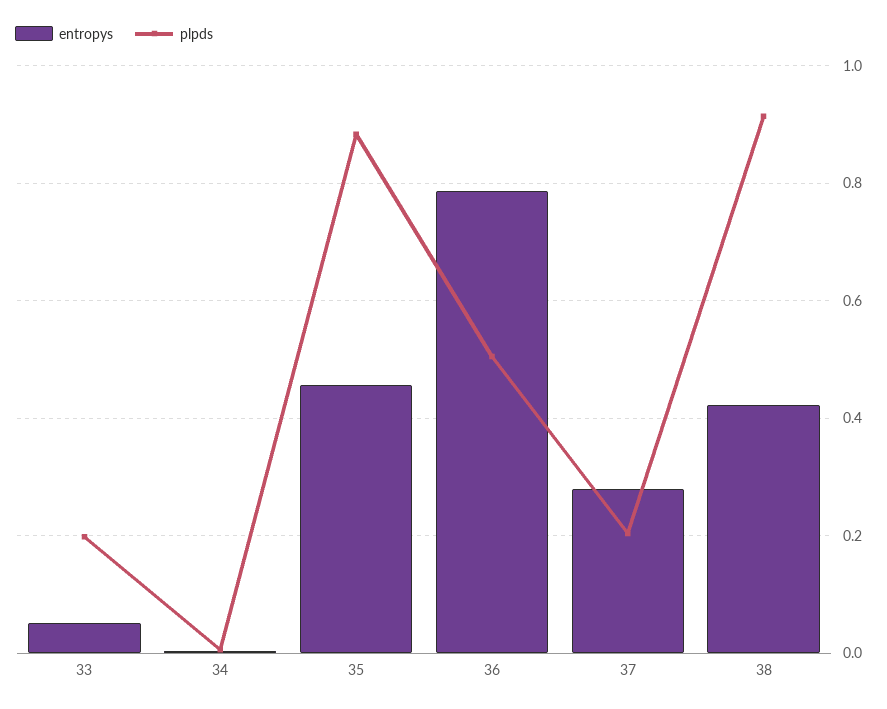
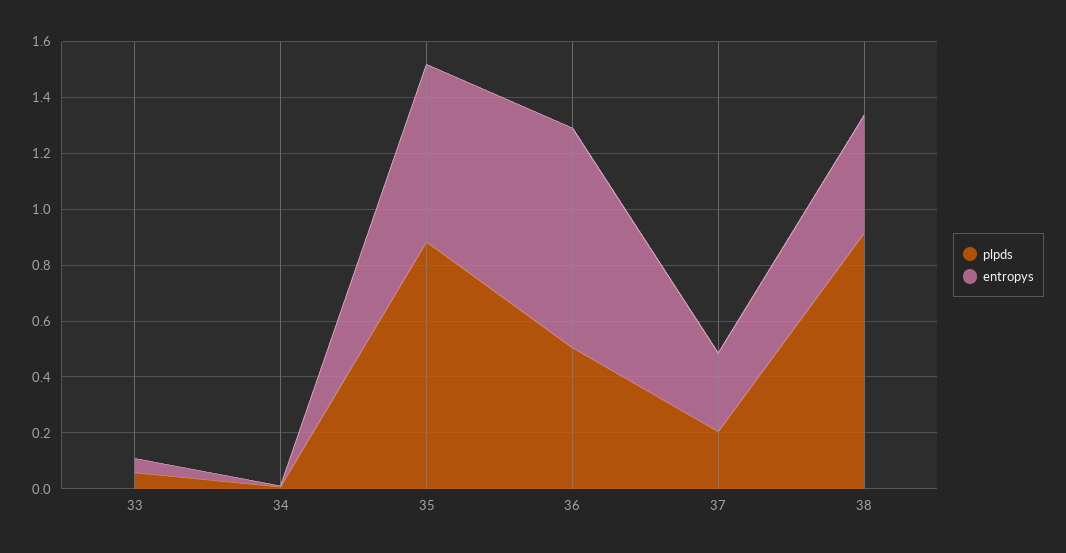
  {
    "entropys": {
      "33": 0.06,
      "34": 0,
-     "35": 0.46,
+     "35": 0.65,
      "36": 0.78,
      "37": 0.28,
      "38": 0.42
    },
    "plpds": {
-     "33": 0.2,
+     "33": 0.05,
      "34": 0,
      "35": 0.88,
      "36": 0.5,
      "37": 0.2,
      "38": 0.92
    }
  }

